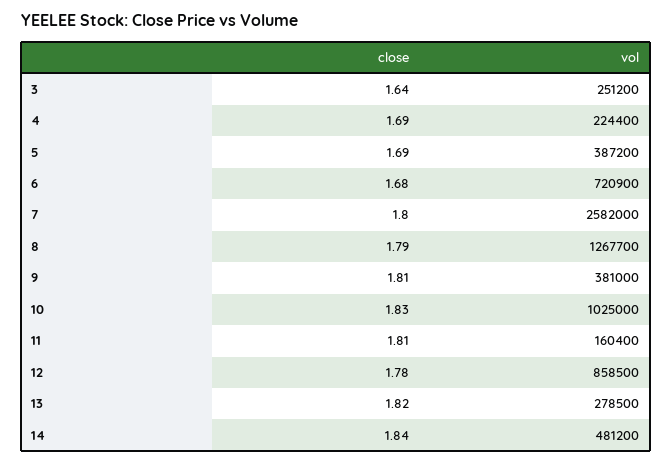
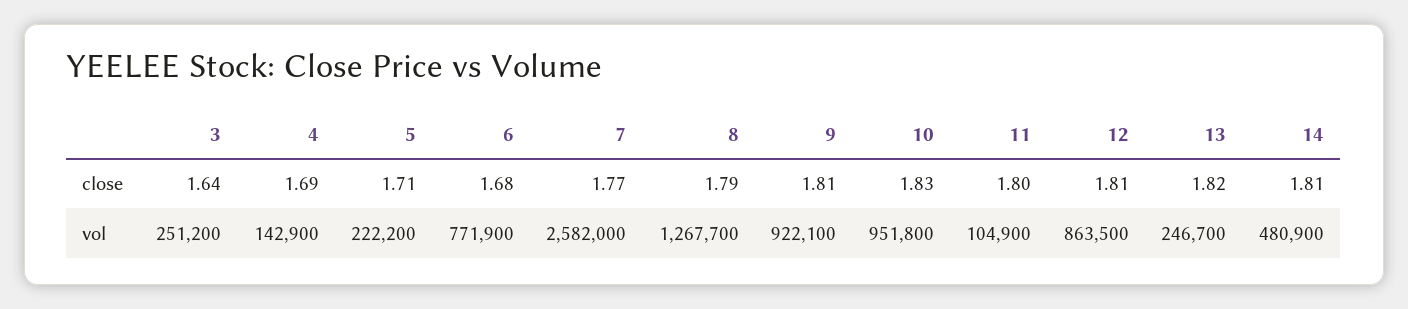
  {
    "close": {
      "3": 1.64,
      "4": 1.69,
-     "5": 1.69,
+     "5": 1.71,
      "6": 1.68,
-     "7": 1.8,
+     "7": 1.77,
      "8": 1.79,
      "9": 1.81,
      "10": 1.83,
-     "11": 1.81,
+     "11": 1.8,
-     "12": 1.78,
+     "12": 1.81,
      "13": 1.82,
-     "14": 1.84
+     "14": 1.81
    },
    "vol": {
      "3": 251200,
-     "4": 224400,
+     "4": 142900,
-     "5": 387200,
+     "5": 222200,
-     "6": 720900,
+     "6": 771900,
      "7": 2582000,
      "8": 1267700,
-     "9": 381000,
+     "9": 922100,
-     "10": 1025000,
+     "10": 951800,
-     "11": 160400,
+     "11": 104900,
-     "12": 858500,
+     "12": 863500,
-     "13": 278500,
+     "13": 246700,
-     "14": 481200
+     "14": 480900
    }
  }

